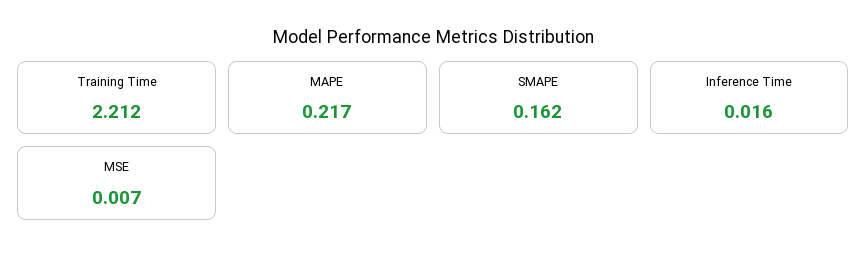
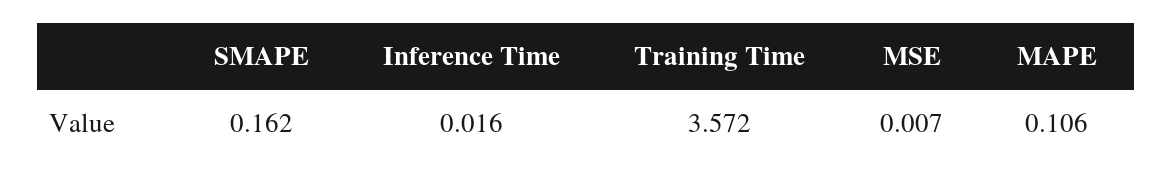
  {
-   "Training Time": 2.212,
+   "Training Time": 3.572,
-   "MAPE": 0.217,
+   "MAPE": 0.106,
    "SMAPE": 0.162,
    "Inference Time": 0.016,
    "MSE": 0.007
  }

